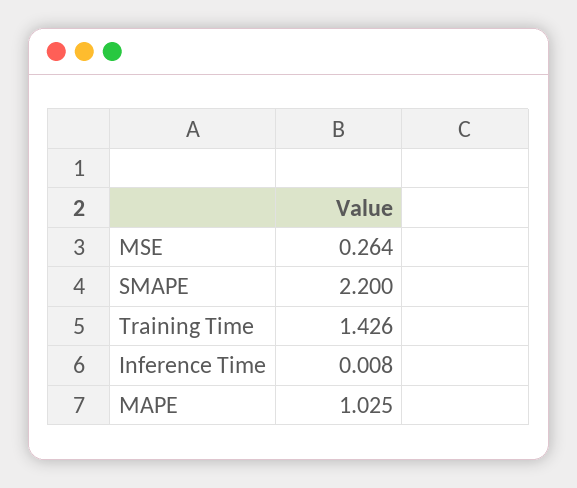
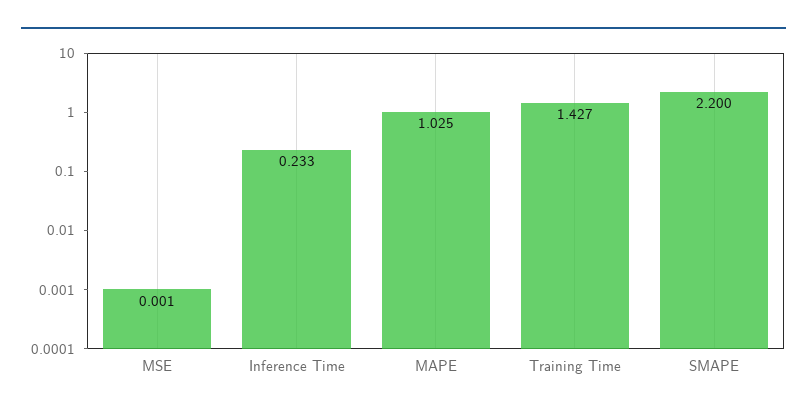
  {
-   "MSE": 0.264,
+   "MSE": 0.001,
    "SMAPE": 2.2,
-   "Training Time": 1.426,
+   "Training Time": 1.427,
-   "Inference Time": 0.008,
+   "Inference Time": 0.233,
    "MAPE": 1.025
  }

